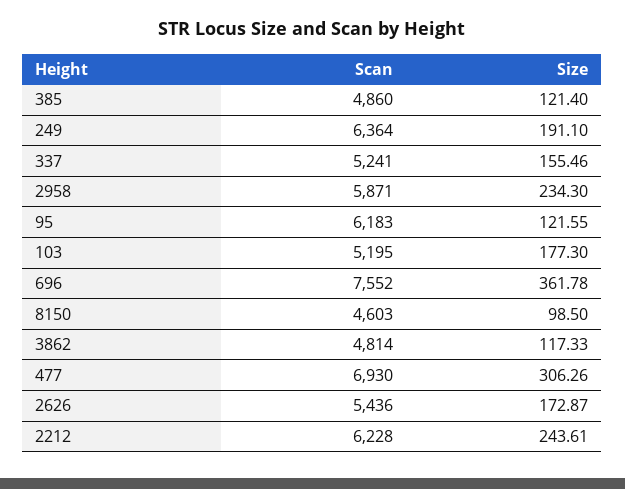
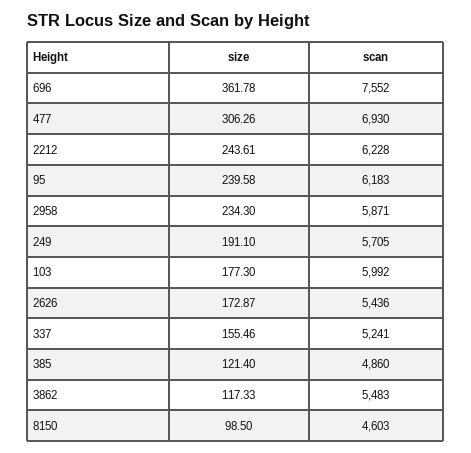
  {
    "Scan": {
      "385": 4860,
-     "249": 6364,
+     "249": 5705,
      "337": 5241,
      "2958": 5871,
      "95": 6183,
-     "103": 5195,
+     "103": 5992,
      "696": 7552,
      "8150": 4603,
-     "3862": 4814,
+     "3862": 5483,
      "477": 6930,
      "2626": 5436,
      "2212": 6228
    },
    "Size": {
      "385": 121.4,
      "249": 191.1,
      "337": 155.46,
      "2958": 234.3,
-     "95": 121.55,
+     "95": 239.58,
      "103": 177.3,
      "696": 361.78,
      "8150": 98.5,
      "3862": 117.33,
      "477": 306.26,
      "2626": 172.87,
      "2212": 243.61
    }
  }

